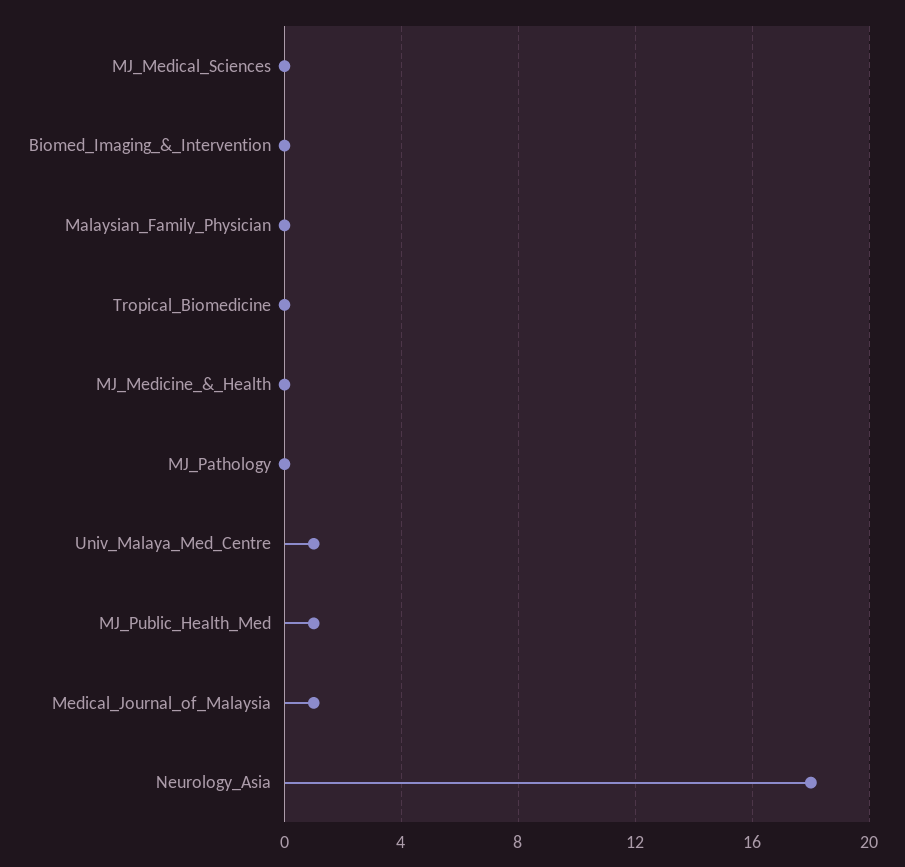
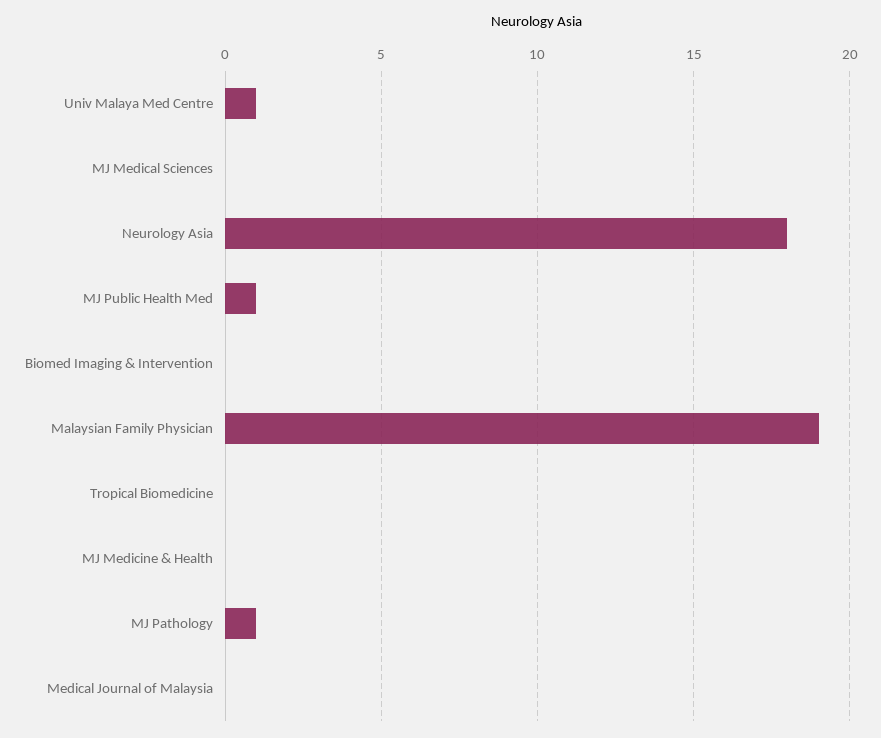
  {
    "MJ_Medical_Sciences": 0,
    "Biomed_Imaging_&_Intervention": 0,
-   "Malaysian_Family_Physician": 0,
+   "Malaysian_Family_Physician": 19,
    "Tropical_Biomedicine": 0,
    "MJ_Medicine_&_Health": 0,
-   "MJ_Pathology": 0,
+   "MJ_Pathology": 1,
    "Univ_Malaya_Med_Centre": 1,
    "MJ_Public_Health_Med": 1,
-   "Medical_Journal_of_Malaysia": 1,
+   "Medical_Journal_of_Malaysia": 0,
    "Neurology_Asia": 18
  }

